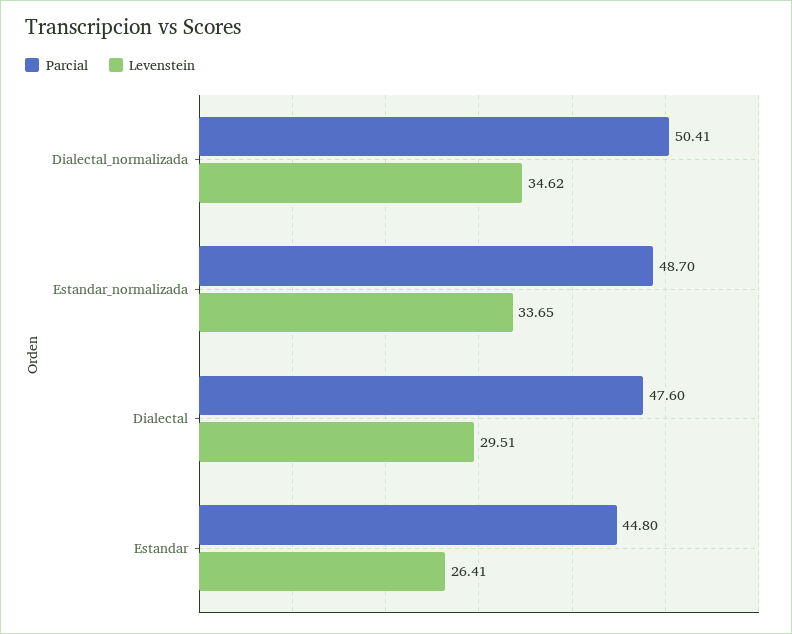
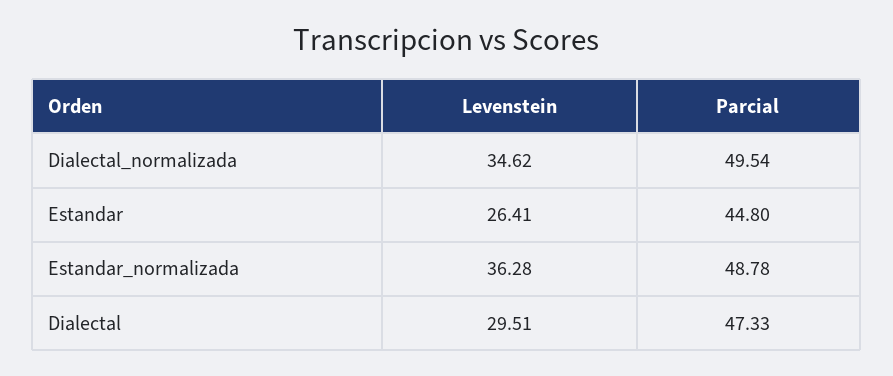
  {
    "Parcial": {
-     "Dialectal_normalizada": 50.41,
+     "Dialectal_normalizada": 49.54,
-     "Estandar_normalizada": 48.7,
+     "Estandar_normalizada": 48.78,
-     "Dialectal": 47.6,
+     "Dialectal": 47.33,
      "Estandar": 44.8
    },
    "Levenstein": {
      "Dialectal_normalizada": 34.62,
-     "Estandar_normalizada": 33.65,
+     "Estandar_normalizada": 36.28,
      "Dialectal": 29.51,
      "Estandar": 26.41
    }
  }

